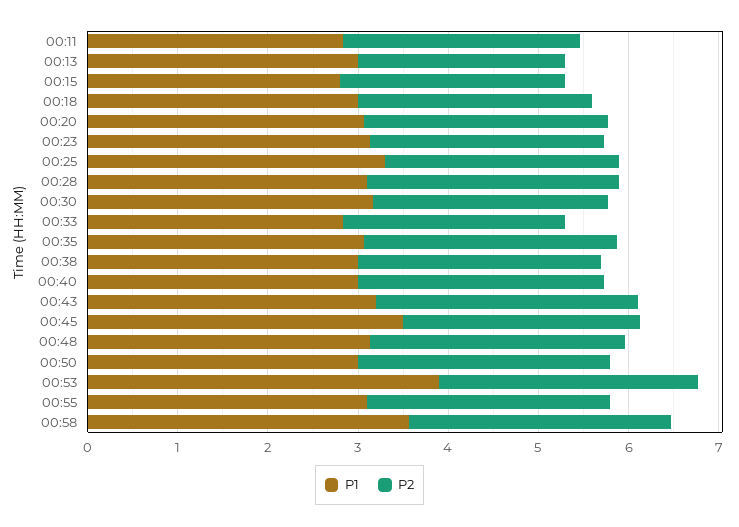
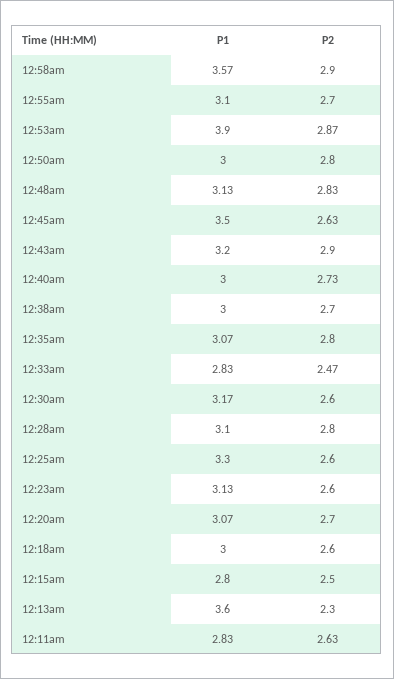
  {
    "P1": {
      "00:11": 2.83,
-     "00:13": 3,
+     "00:13": 3.6,
      "00:15": 2.8,
      "00:18": 3,
      "00:20": 3.07,
      "00:23": 3.13,
      "00:25": 3.3,
      "00:28": 3.1,
      "00:30": 3.17,
      "00:33": 2.83,
      "00:35": 3.07,
      "00:38": 3,
      "00:40": 3,
      "00:43": 3.2,
      "00:45": 3.5,
      "00:48": 3.13,
      "00:50": 3,
      "00:53": 3.9,
      "00:55": 3.1,
      "00:58": 3.57
    },
    "P2": {
      "00:11": 2.63,
      "00:13": 2.3,
      "00:15": 2.5,
      "00:18": 2.6,
      "00:20": 2.7,
      "00:23": 2.6,
      "00:25": 2.6,
      "00:28": 2.8,
      "00:30": 2.6,
      "00:33": 2.47,
      "00:35": 2.8,
      "00:38": 2.7,
      "00:40": 2.73,
      "00:43": 2.9,
      "00:45": 2.63,
      "00:48": 2.83,
      "00:50": 2.8,
      "00:53": 2.87,
      "00:55": 2.7,
      "00:58": 2.9
    }
  }

